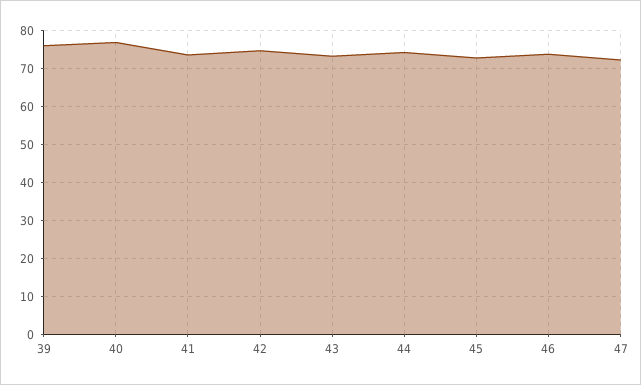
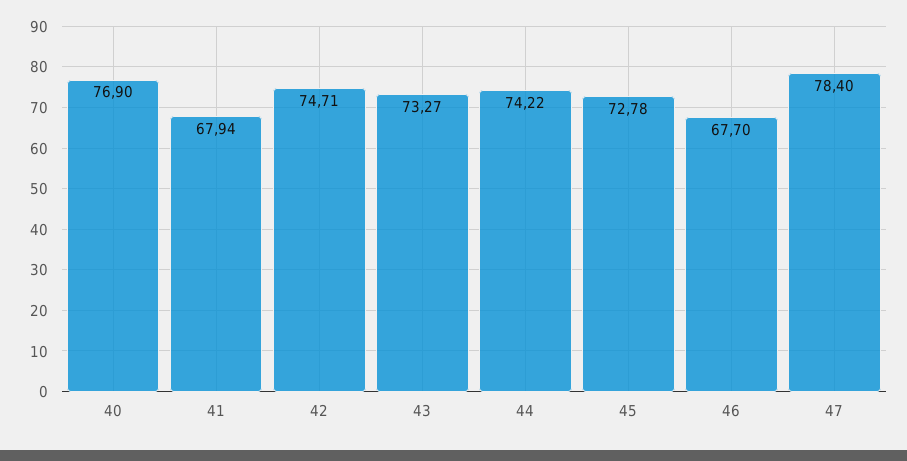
  {
-   "39": 76,
    "40": 76.9,
-   "41": 74,
+   "41": 67.94,
    "42": 74.71,
    "43": 73.27,
    "44": 74.22,
    "45": 72.78,
-   "46": 74,
+   "46": 67.7,
-   "47": 72
+   "47": 78.4
  }

